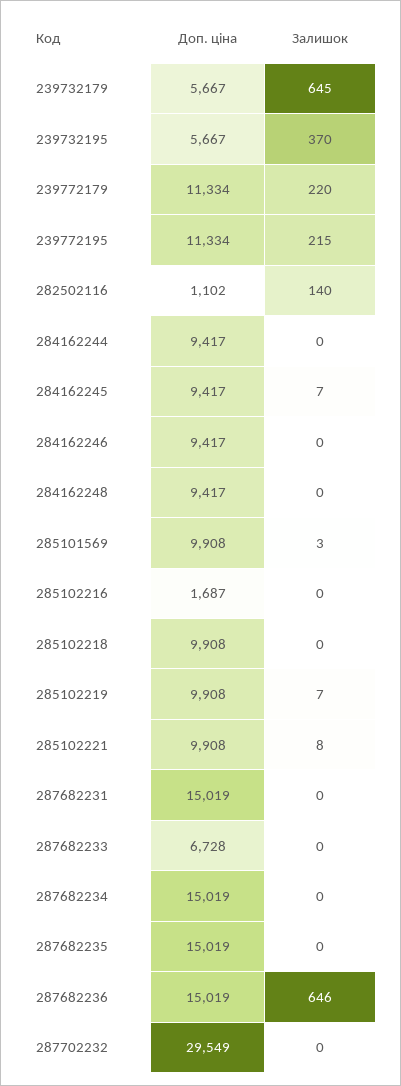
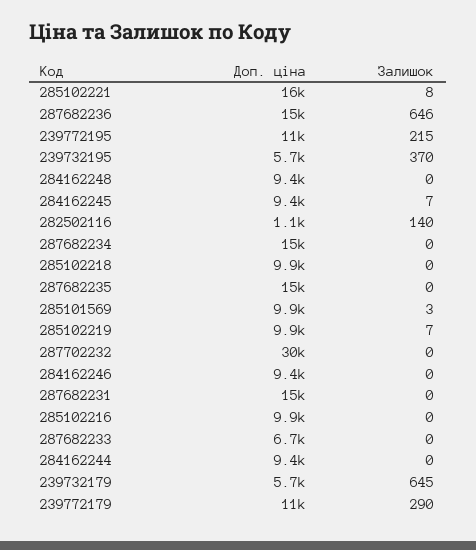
  {
    "Доп. ціна": {
      "239732179": 5667,
      "239732195": 5667,
      "239772179": 11334,
      "239772195": 11334,
      "282502116": 1102,
      "284162244": 9417,
      "284162245": 9417,
      "284162246": 9417,
      "284162248": 9417,
      "285101569": 9908,
-     "285102216": 1687,
+     "285102216": 9900,
      "285102218": 9908,
      "285102219": 9908,
-     "285102221": 9908,
+     "285102221": 16000,
      "287682231": 15019,
      "287682233": 6728,
      "287682234": 15019,
      "287682235": 15019,
      "287682236": 15019,
      "287702232": 29549
    },
    "Залишок": {
      "239732179": 645,
      "239732195": 370,
-     "239772179": 220,
+     "239772179": 290,
      "239772195": 215,
      "282502116": 140,
      "284162244": 0,
      "284162245": 7,
      "284162246": 0,
      "284162248": 0,
      "285101569": 3,
      "285102216": 0,
      "285102218": 0,
      "285102219": 7,
      "285102221": 8,
      "287682231": 0,
      "287682233": 0,
      "287682234": 0,
      "287682235": 0,
      "287682236": 646,
      "287702232": 0
    }
  }

